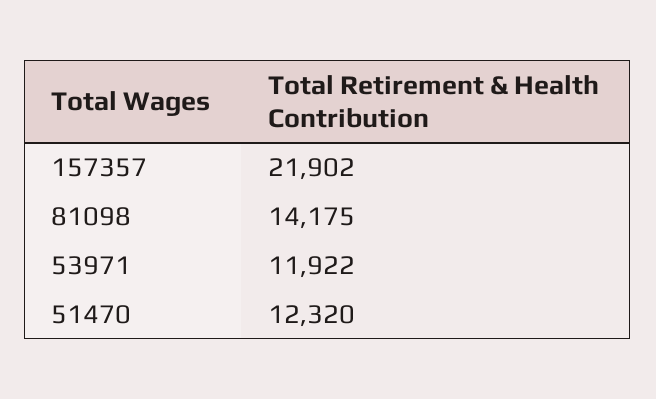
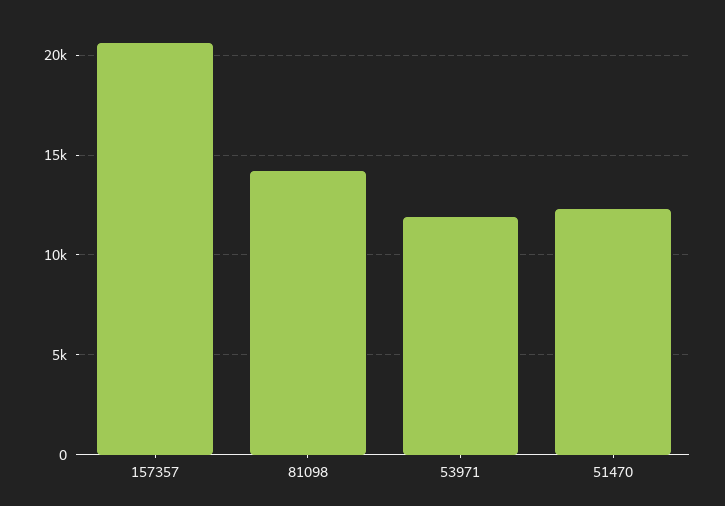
  {
-   "157357": 21902,
+   "157357": 20500,
    "81098": 14175,
    "53971": 11922,
    "51470": 12320
  }

